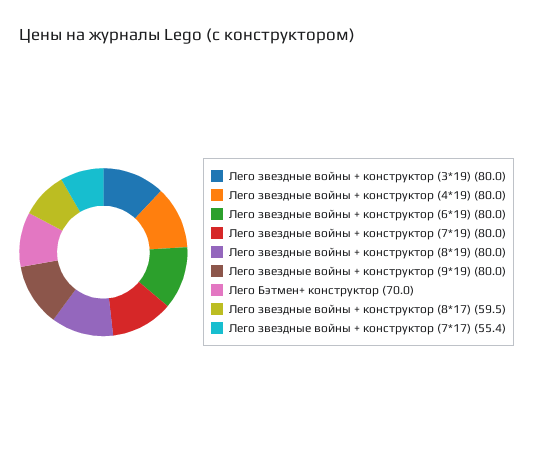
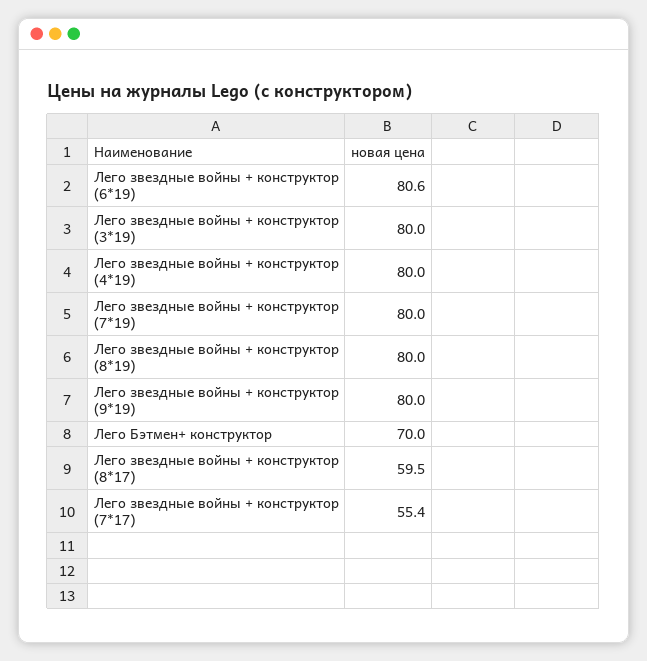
  {
    "Лего звездные войны + конструктор (3*19)": 80,
    "Лего звездные войны + конструктор (4*19)": 80,
-   "Лего звездные войны + конструктор (6*19)": 80,
+   "Лего звездные войны + конструктор (6*19)": 80.6,
    "Лего звездные войны + конструктор (7*19)": 80,
    "Лего звездные войны + конструктор (8*19)": 80,
    "Лего звездные войны + конструктор (9*19)": 80,
    "Лего Бэтмен+ конструктор": 70,
    "Лего звездные войны + конструктор (8*17)": 59.5,
    "Лего звездные войны + конструктор (7*17)": 55.4
  }

